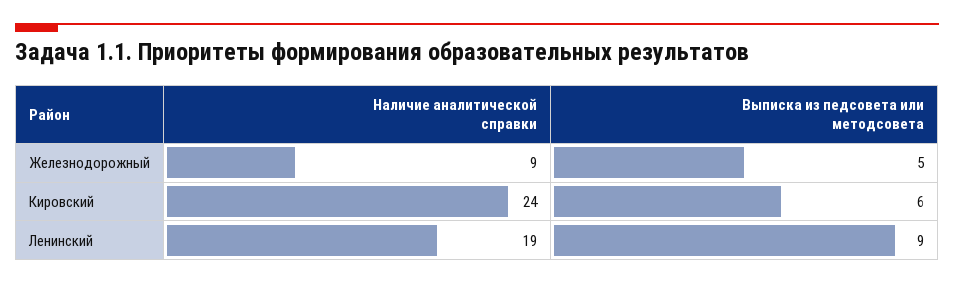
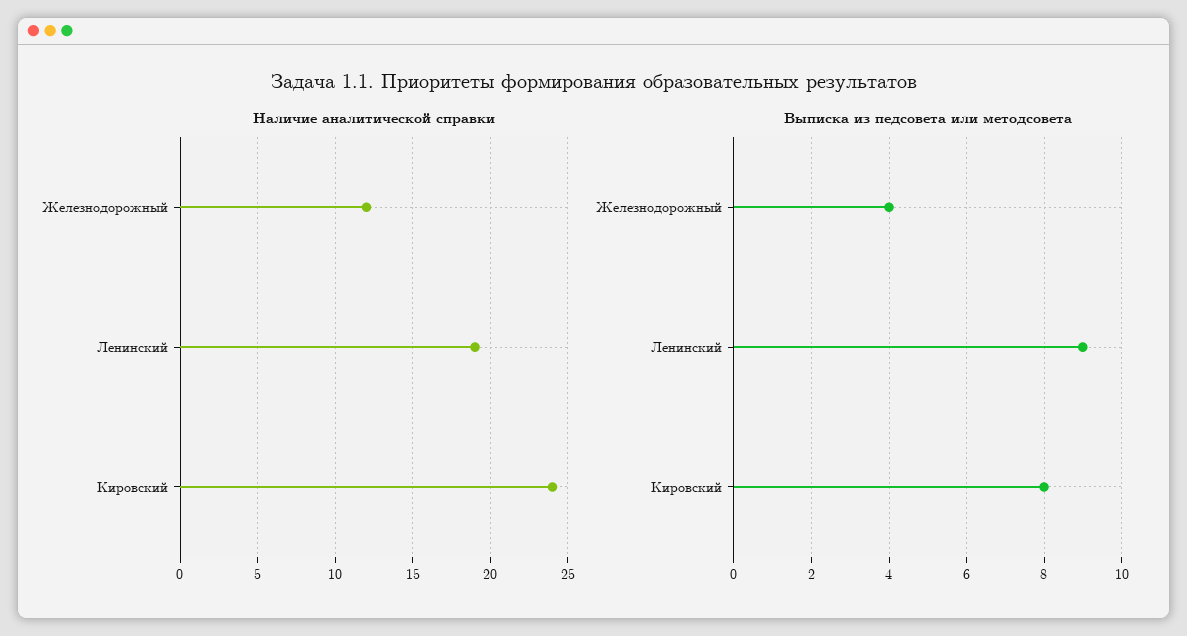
  {
    "Наличие аналитической справки": {
-     "Железнодорожный": 9,
+     "Железнодорожный": 12,
      "Кировский": 24,
      "Ленинский": 19
    },
    "Выписка из педсовета или методсовета": {
-     "Железнодорожный": 5,
+     "Железнодорожный": 4,
-     "Кировский": 6,
+     "Кировский": 8,
      "Ленинский": 9
    }
  }

